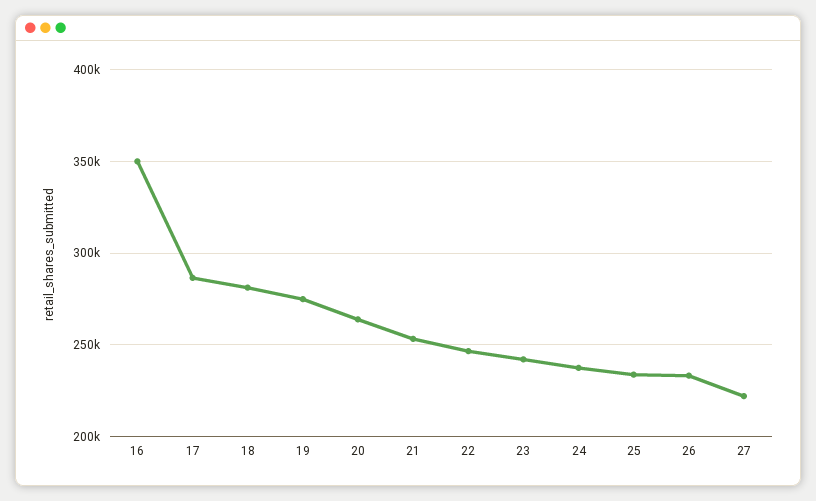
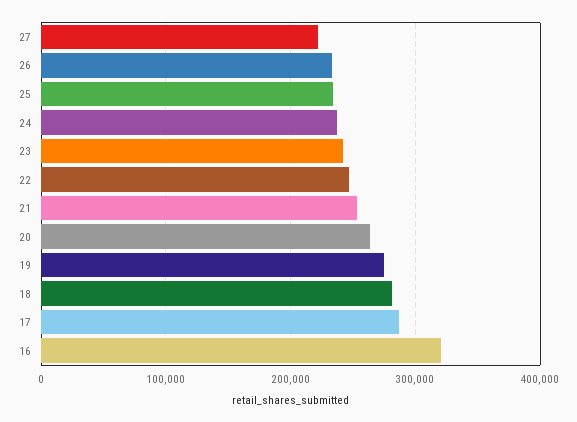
  {
-   "16": 350000,
+   "16": 320000,
    "17": 285000,
    "18": 280000,
    "19": 275000,
    "20": 265000,
    "21": 255000,
    "22": 245000,
    "23": 240000,
    "24": 235000,
    "25": 235000,
    "26": 235000,
    "27": 220000
  }

